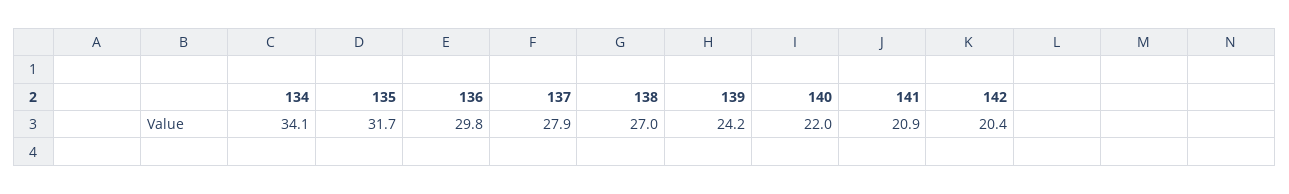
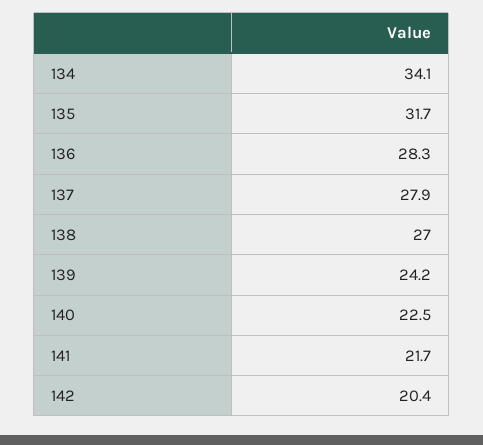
  {
    "134": 34.1,
    "135": 31.7,
-   "136": 29.8,
+   "136": 28.3,
    "137": 27.9,
    "138": 27,
    "139": 24.2,
-   "140": 22,
+   "140": 22.5,
-   "141": 20.9,
+   "141": 21.7,
    "142": 20.4
  }

